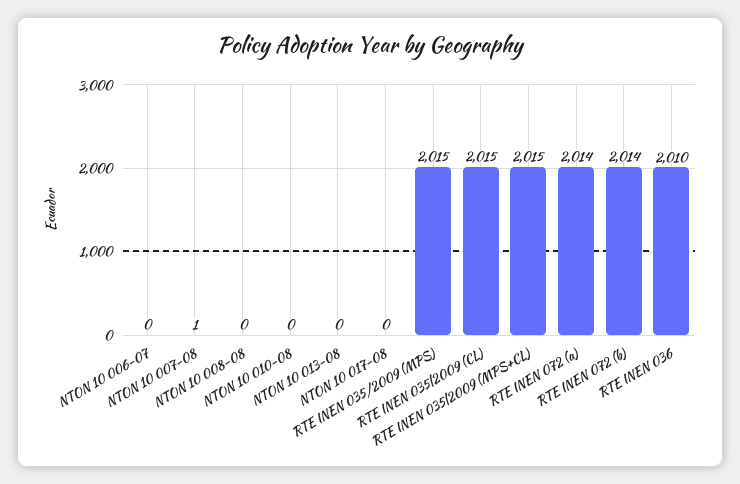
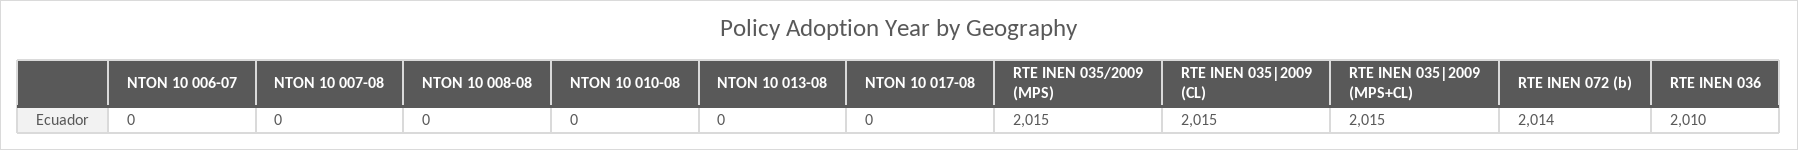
  {
    "NTON 10 006-07": 0,
-   "NTON 10 007-08": 1,
+   "NTON 10 007-08": 0,
    "NTON 10 008-08": 0,
    "NTON 10 010-08": 0,
    "NTON 10 013-08": 0,
    "NTON 10 017-08": 0,
    "RTE INEN 035/2009 (MPS)": 2015,
    "RTE INEN 035|2009 (CL)": 2015,
    "RTE INEN 035|2009 (MPS+CL)": 2015,
-   "RTE INEN 072 (a)": 2014,
    "RTE INEN 072 (b)": 2014,
    "RTE INEN 036": 2010
  }

